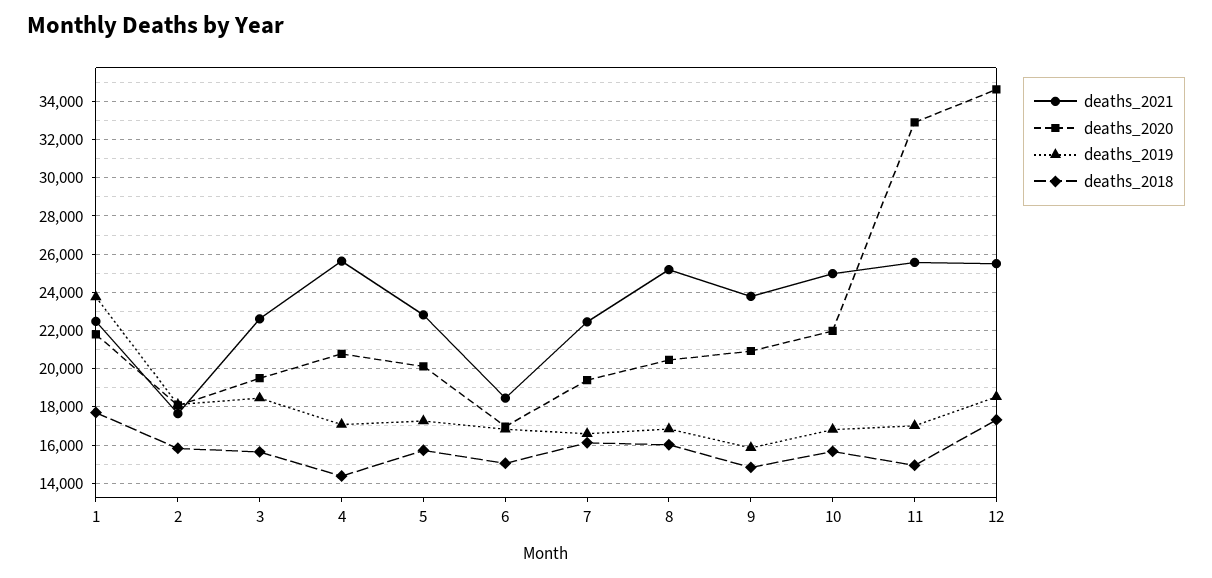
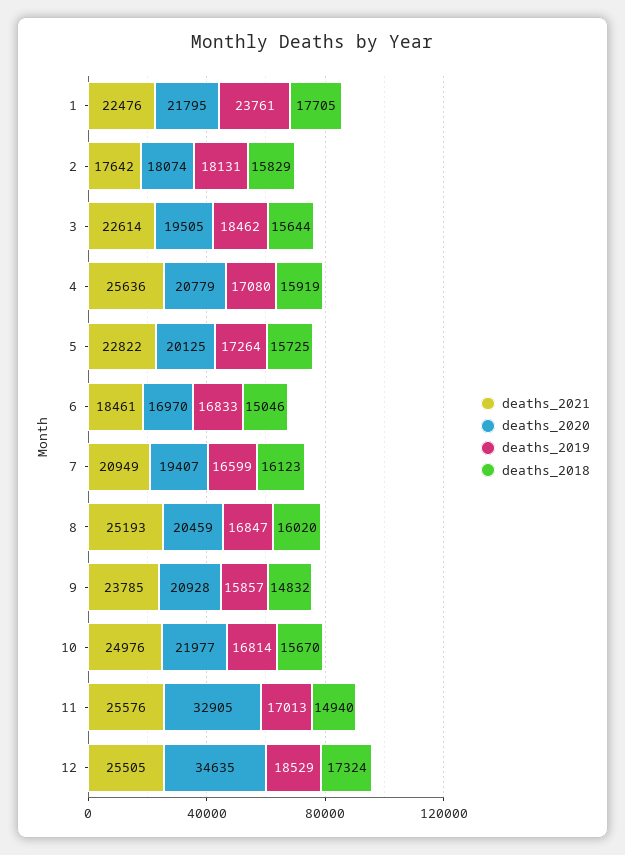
  {
    "deaths_2021": {
      "1": 22476,
      "2": 17642,
      "3": 22614,
      "4": 25636,
      "5": 22822,
      "6": 18461,
-     "7": 22500,
+     "7": 20949,
      "8": 25193,
      "9": 23785,
      "10": 24976,
      "11": 25576,
      "12": 25505
    },
    "deaths_2020": {
      "1": 21795,
      "2": 18074,
      "3": 19505,
      "4": 20779,
      "5": 20125,
      "6": 16970,
      "7": 19407,
      "8": 20459,
      "9": 20928,
      "10": 21977,
      "11": 32905,
      "12": 34635
    },
    "deaths_2019": {
      "1": 23761,
      "2": 18131,
      "3": 18462,
      "4": 17080,
      "5": 17264,
      "6": 16833,
      "7": 16599,
      "8": 16847,
      "9": 15857,
      "10": 16814,
      "11": 17013,
      "12": 18529
    },
    "deaths_2018": {
      "1": 17705,
      "2": 15829,
      "3": 15644,
-     "4": 14500,
+     "4": 15919,
      "5": 15725,
      "6": 15046,
      "7": 16123,
      "8": 16020,
      "9": 14832,
      "10": 15670,
      "11": 14940,
      "12": 17324
    }
  }

